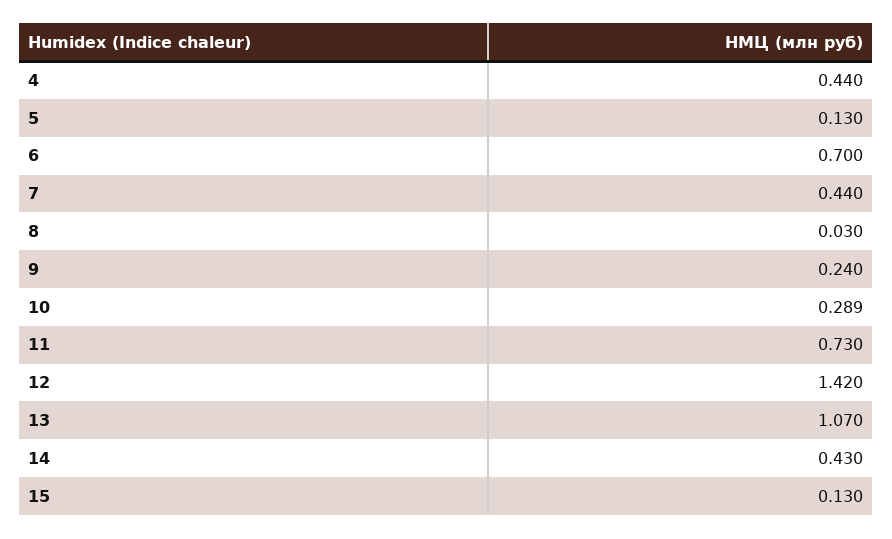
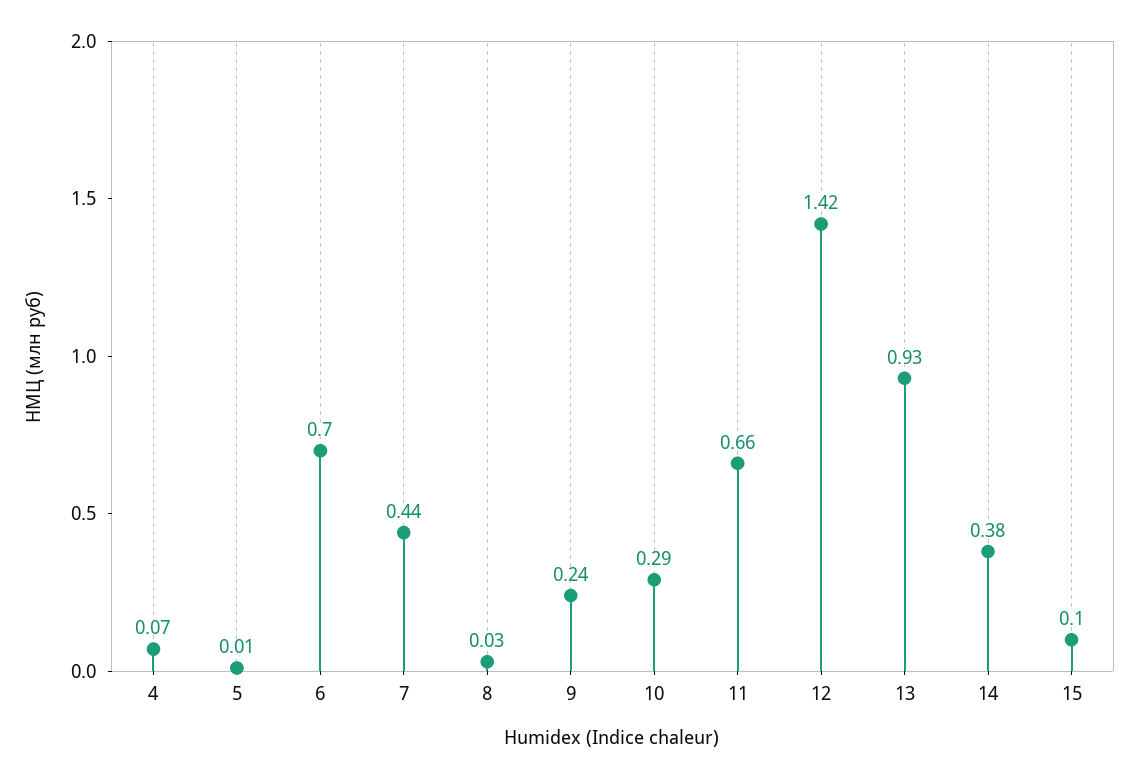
  {
-   "4": 0.44,
+   "4": 0.07,
-   "5": 0.13,
+   "5": 0.01,
    "6": 0.7,
    "7": 0.44,
    "8": 0.03,
    "9": 0.24,
    "10": 0.289,
-   "11": 0.73,
+   "11": 0.66,
    "12": 1.42,
-   "13": 1.07,
+   "13": 0.93,
-   "14": 0.43,
+   "14": 0.38,
-   "15": 0.13
+   "15": 0.1
  }

